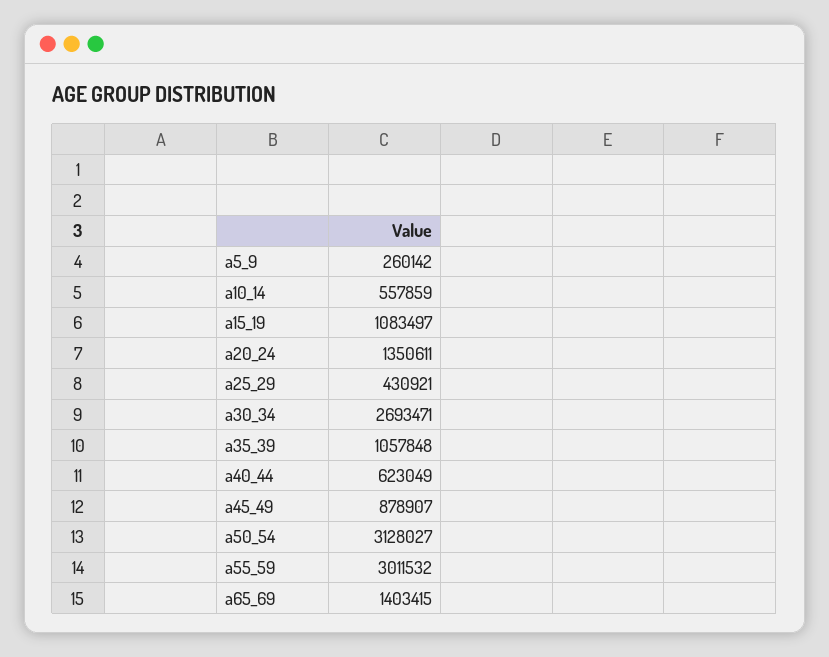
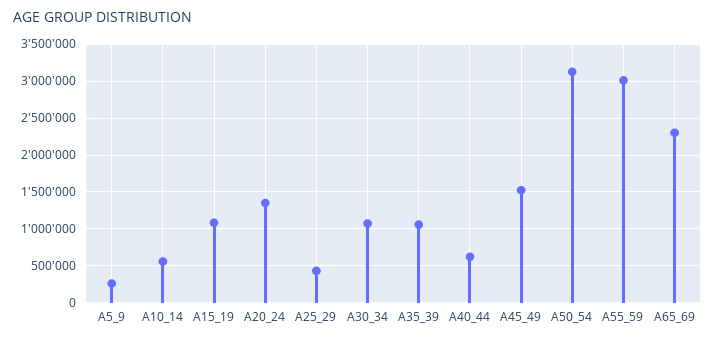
  {
    "a5_9": 260142,
    "a10_14": 557859,
    "a15_19": 1083497,
    "a20_24": 1350611,
    "a25_29": 430921,
-   "a30_34": 2693471,
+   "a30_34": 1100000,
    "a35_39": 1057848,
    "a40_44": 623049,
-   "a45_49": 878907,
+   "a45_49": 1500000,
    "a50_54": 3128027,
    "a55_59": 3011532,
-   "a65_69": 1403415
+   "a65_69": 2300000
  }

